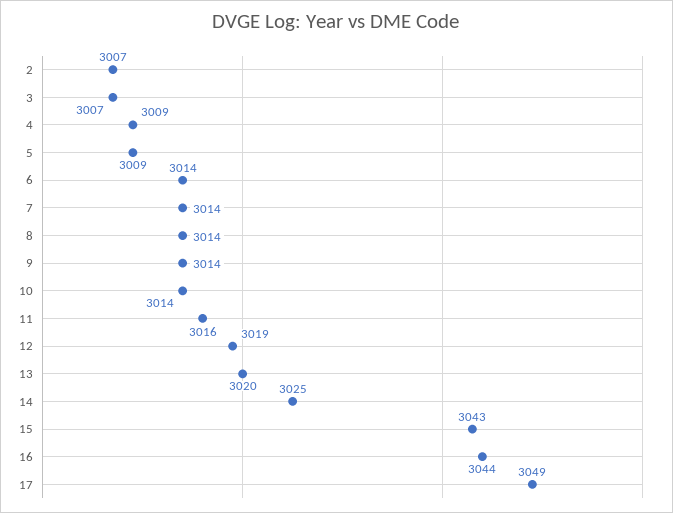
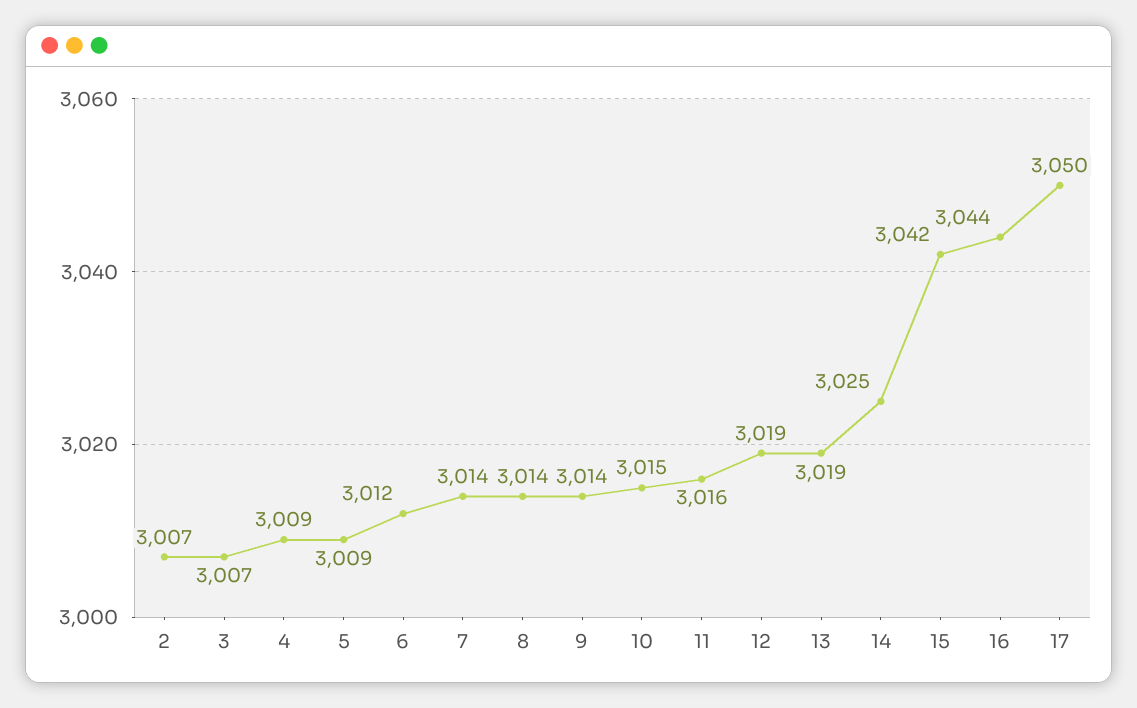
  {
    "2": 3007,
    "3": 3007,
    "4": 3009,
    "5": 3009,
-   "6": 3014,
+   "6": 3012,
    "7": 3014,
    "8": 3014,
    "9": 3014,
-   "10": 3014,
+   "10": 3015,
    "11": 3016,
    "12": 3019,
-   "13": 3020,
+   "13": 3019,
    "14": 3025,
-   "15": 3043,
+   "15": 3042,
    "16": 3044,
-   "17": 3049
+   "17": 3050
  }

